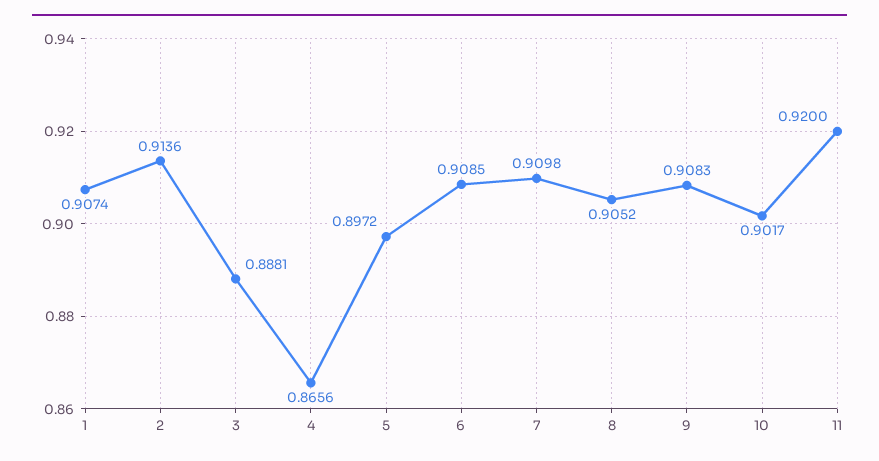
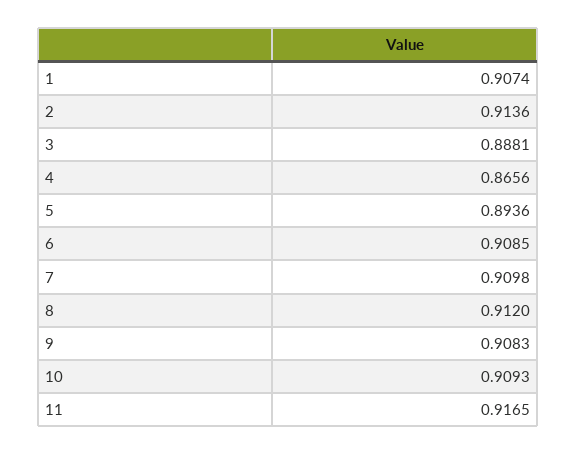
  {
    "1": 0.9074,
    "2": 0.9136,
    "3": 0.8881,
    "4": 0.8656,
-   "5": 0.8972,
+   "5": 0.8936,
    "6": 0.9085,
    "7": 0.9098,
-   "8": 0.9052,
+   "8": 0.912,
    "9": 0.9083,
-   "10": 0.9017,
+   "10": 0.9093,
-   "11": 0.92
+   "11": 0.9165
  }

